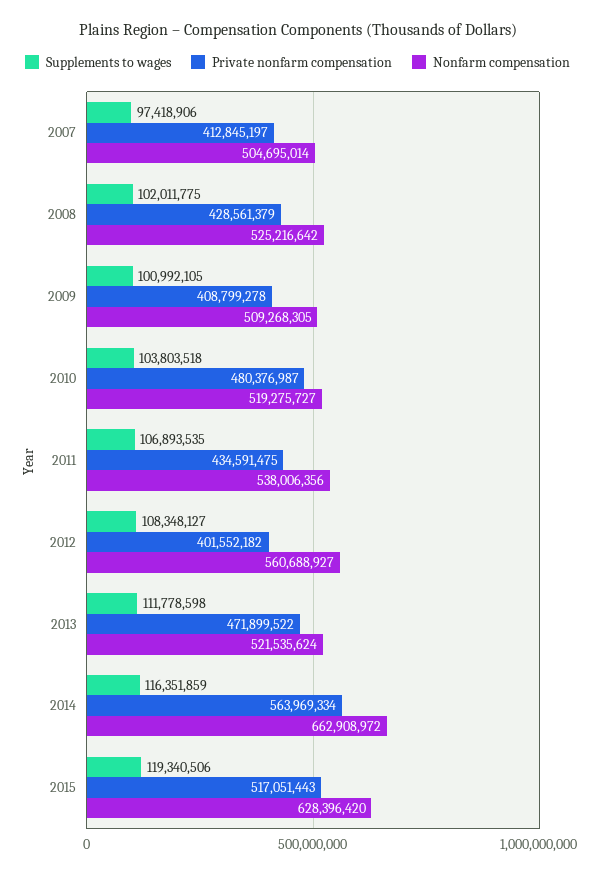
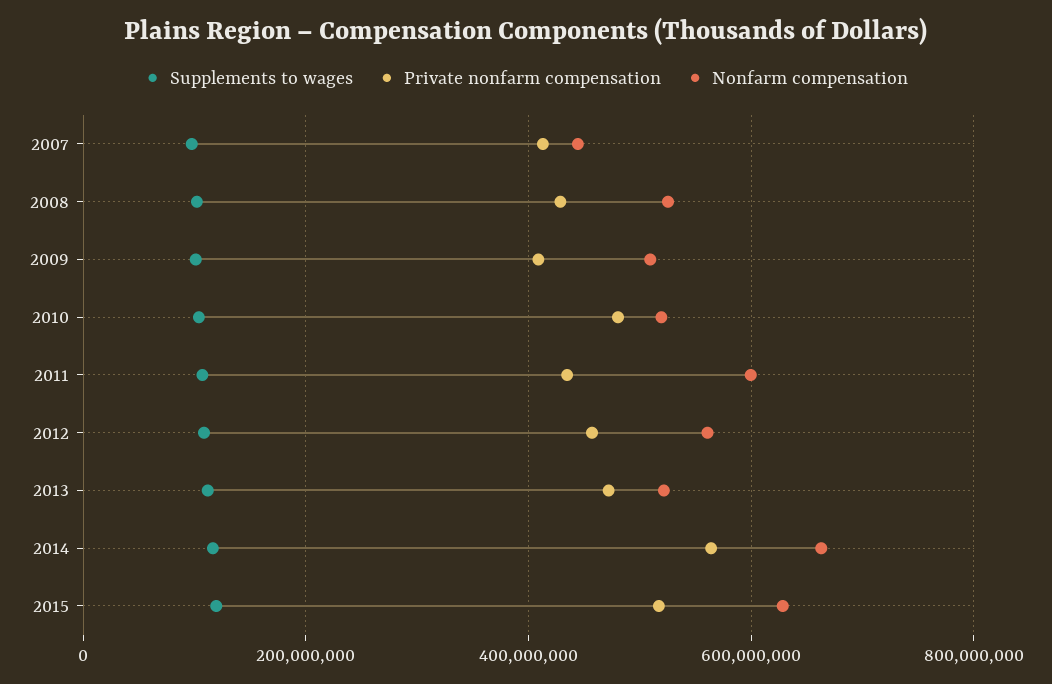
  {
    "Supplements to wages": {
      "2007": 97418906,
      "2008": 102011775,
      "2009": 100992105,
      "2010": 103803518,
      "2011": 106893535,
      "2012": 108348127,
      "2013": 111778598,
      "2014": 116351859,
      "2015": 119340506
    },
    "Private nonfarm compensation": {
      "2007": 412845197,
      "2008": 428561379,
      "2009": 408799278,
      "2010": 480376987,
      "2011": 434591475,
-     "2012": 401552182,
+     "2012": 460000000,
      "2013": 471899522,
      "2014": 563969334,
      "2015": 517051443
    },
    "Nonfarm compensation": {
-     "2007": 504695014,
+     "2007": 440000000,
      "2008": 525216642,
      "2009": 509268305,
      "2010": 519275727,
-     "2011": 538006356,
+     "2011": 600000000,
      "2012": 560688927,
      "2013": 521535624,
      "2014": 662908972,
      "2015": 628396420
    }
  }

